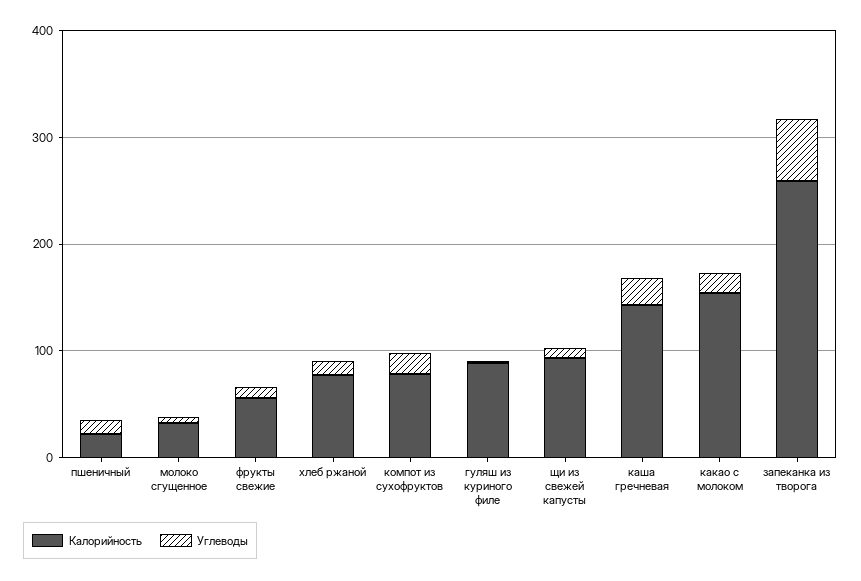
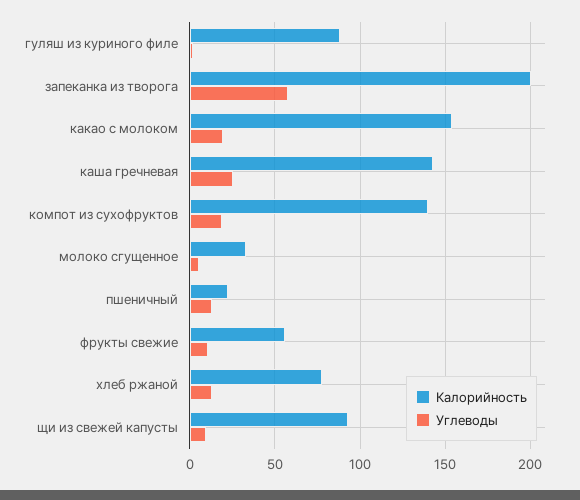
  {
    "Калорийность": {
      "пшеничный": 20,
      "молоко сгущенное": 35,
      "фрукты свежие": 55,
      "хлеб ржаной": 80,
-     "компот из сухофруктов": 80,
+     "компот из сухофруктов": 140,
      "гуляш из куриного филе": 90,
      "щи из свежей капусты": 95,
      "каша гречневая": 145,
      "какао с молоком": 155,
-     "запеканка из творога": 260
+     "запеканка из творога": 200
    },
    "Углеводы": {
      "пшеничный": 15,
      "молоко сгущенное": 5,
      "фрукты свежие": 10,
      "хлеб ржаной": 15,
      "компот из сухофруктов": 20,
      "гуляш из куриного филе": 0,
      "щи из свежей капусты": 10,
      "каша гречневая": 25,
      "какао с молоком": 20,
      "запеканка из творога": 60
    }
  }

